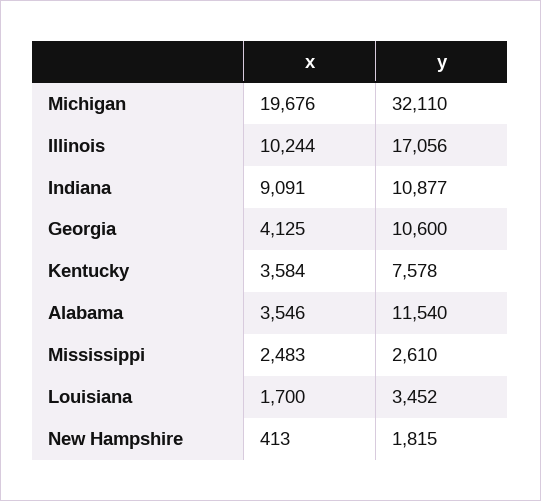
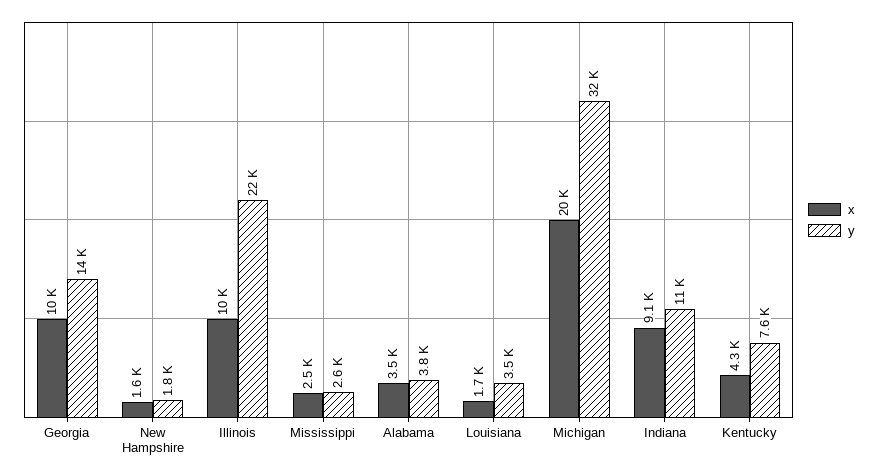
  {
    "x": {
      "Michigan": 19676,
      "Illinois": 10244,
      "Indiana": 9091,
-     "Georgia": 4125,
+     "Georgia": 10000,
-     "Kentucky": 3584,
+     "Kentucky": 4300,
      "Alabama": 3546,
      "Mississippi": 2483,
      "Louisiana": 1700,
-     "New Hampshire": 413
+     "New Hampshire": 1600
    },
    "y": {
      "Michigan": 32110,
-     "Illinois": 17056,
+     "Illinois": 22000,
      "Indiana": 10877,
-     "Georgia": 10600,
+     "Georgia": 14000,
      "Kentucky": 7578,
-     "Alabama": 11540,
+     "Alabama": 3800,
      "Mississippi": 2610,
      "Louisiana": 3452,
      "New Hampshire": 1815
    }
  }

